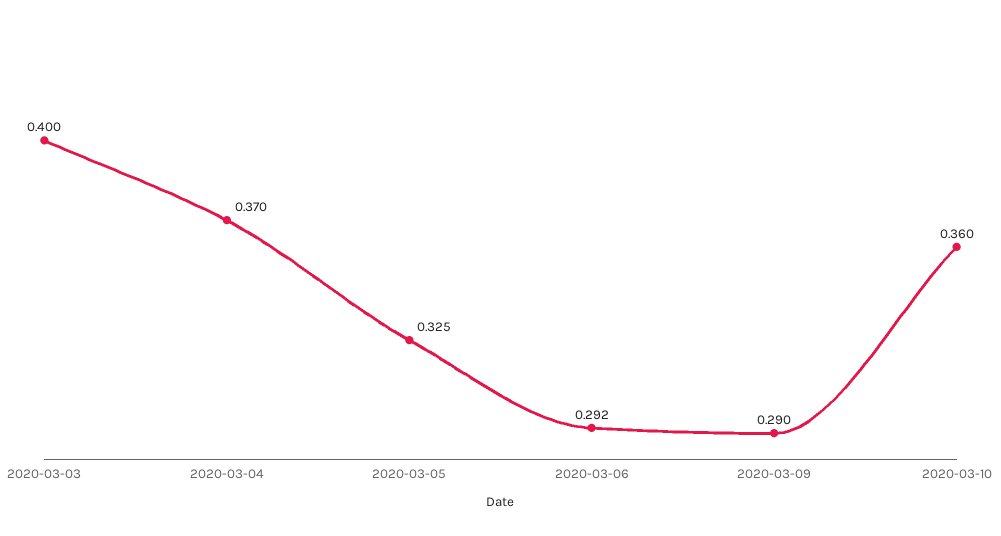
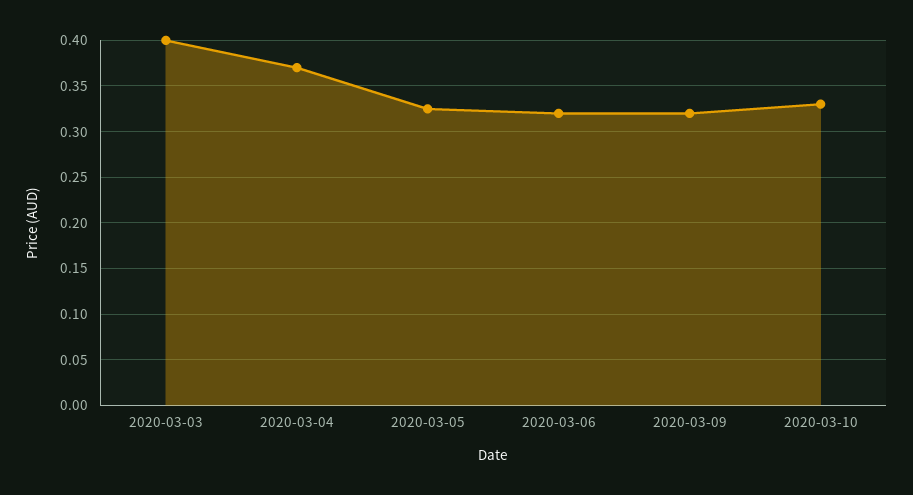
  {
    "2020-03-03": 0.4,
    "2020-03-04": 0.37,
    "2020-03-05": 0.325,
-   "2020-03-06": 0.292,
+   "2020-03-06": 0.32,
-   "2020-03-09": 0.29,
+   "2020-03-09": 0.32,
-   "2020-03-10": 0.36
+   "2020-03-10": 0.33
  }

